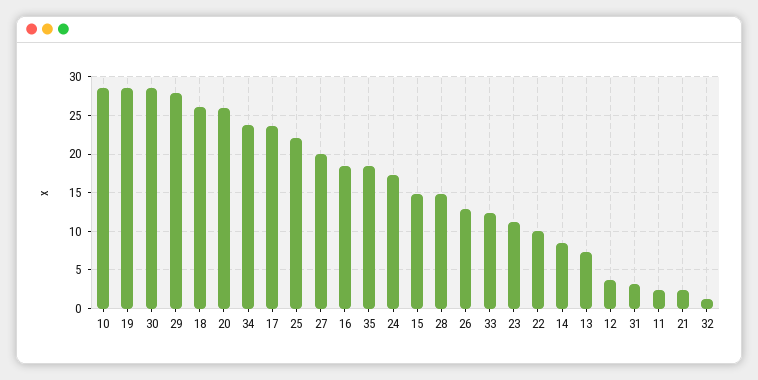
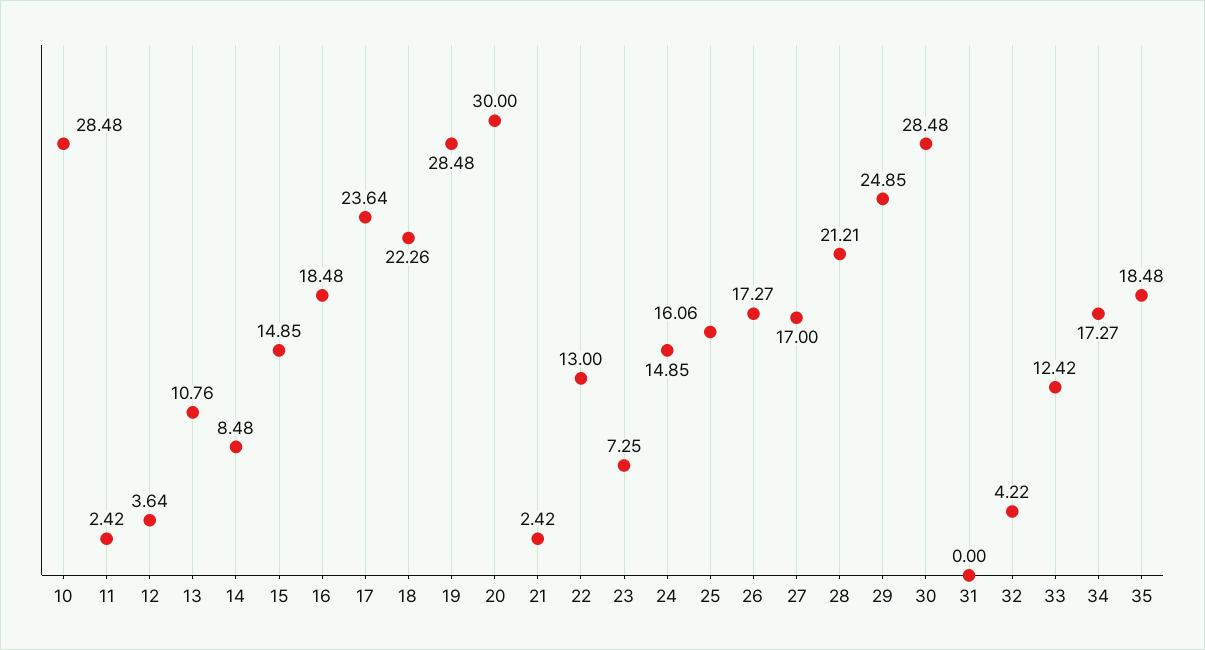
  {
    "10": 28.48,
    "19": 28.48,
    "30": 28.48,
-   "29": 28,
+   "29": 24.85,
-   "18": 26,
+   "18": 22.26,
-   "20": 26,
+   "20": 30,
-   "34": 24,
+   "34": 17.27,
    "17": 23.64,
-   "25": 22,
+   "25": 16.06,
-   "27": 20,
+   "27": 17,
    "16": 18.48,
    "35": 18.48,
-   "24": 17,
+   "24": 14.85,
    "15": 14.85,
-   "28": 15,
+   "28": 21.21,
-   "26": 13,
+   "26": 17.27,
    "33": 12.42,
-   "23": 11,
+   "23": 7.25,
-   "22": 10,
+   "22": 13,
    "14": 8.48,
-   "13": 7,
+   "13": 10.76,
    "12": 3.64,
-   "31": 3,
+   "31": 0,
    "11": 2.42,
    "21": 2.42,
-   "32": 1
+   "32": 4.22
  }

